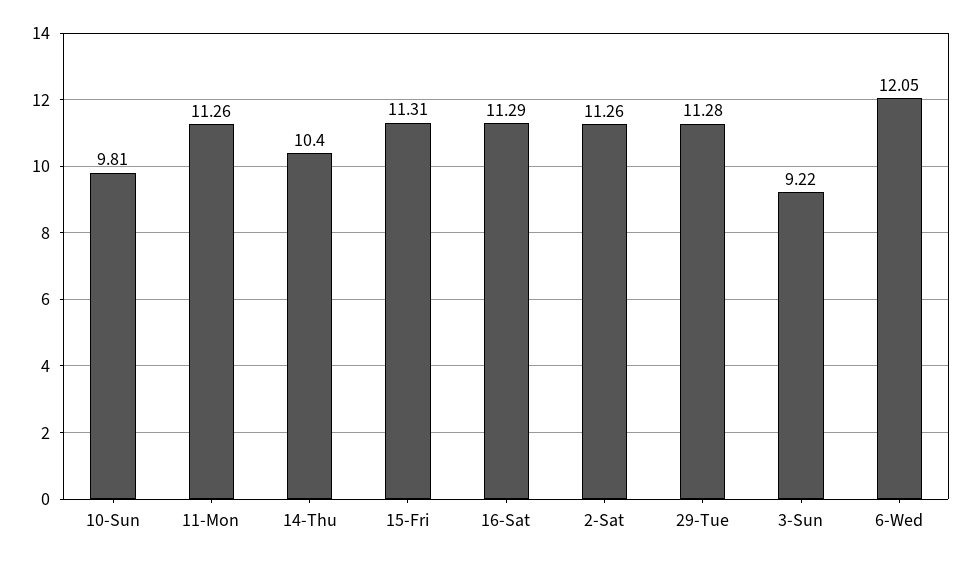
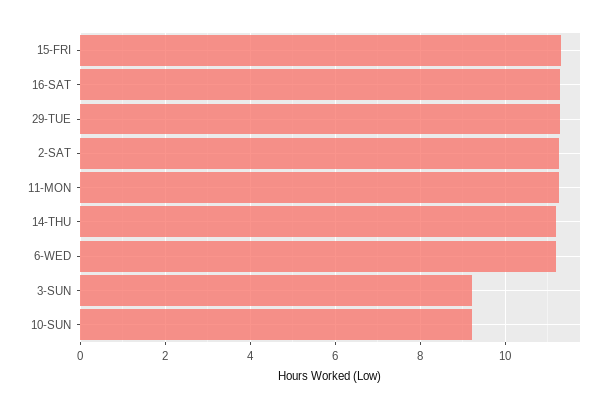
  {
-   "10-Sun": 9.81,
+   "10-Sun": 9.2,
    "11-Mon": 11.26,
-   "14-Thu": 10.4,
+   "14-Thu": 11.2,
    "15-Fri": 11.31,
    "16-Sat": 11.29,
    "2-Sat": 11.26,
    "29-Tue": 11.28,
    "3-Sun": 9.22,
-   "6-Wed": 12.05
+   "6-Wed": 11.2
  }

